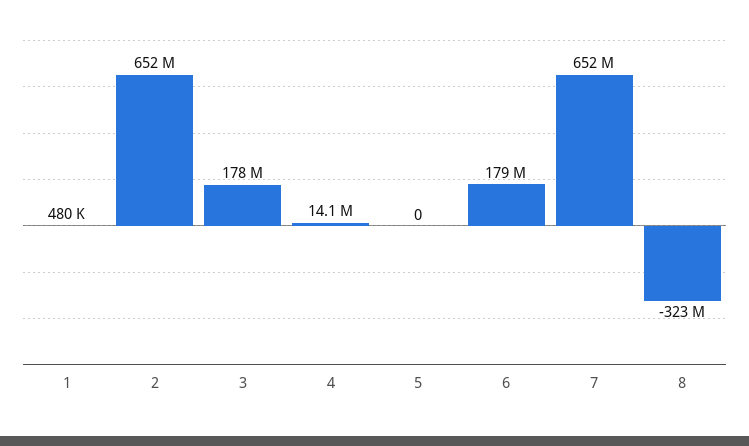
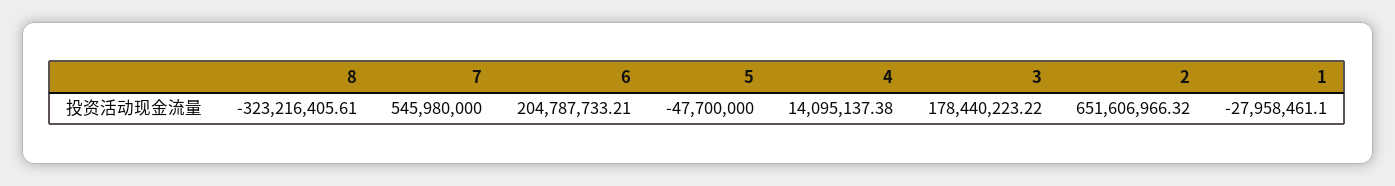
  {
-   "1": 480000,
+   "1": -27958461.1,
    "2": 651606966.32,
    "3": 178440223.22,
    "4": 14095137.38,
-   "5": 0,
+   "5": -47700000,
-   "6": 179000000,
+   "6": 204787733.21,
-   "7": 652000000,
+   "7": 545980000,
    "8": -323216405.61
  }

